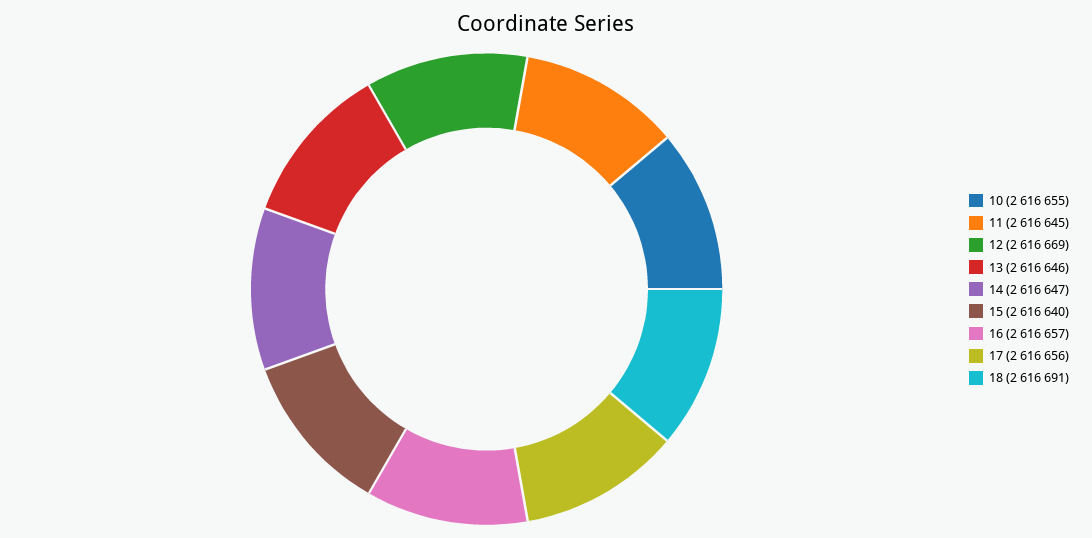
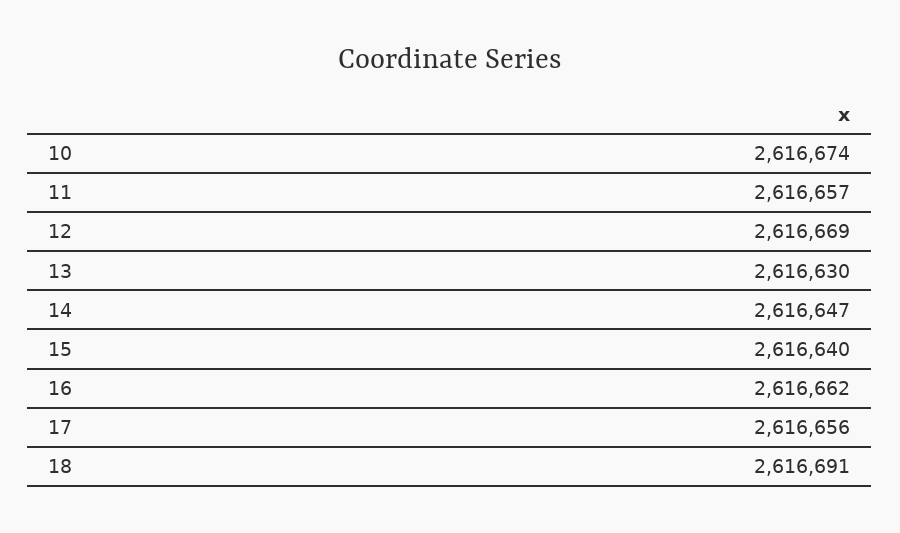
  {
-   "10": 2616655,
+   "10": 2616674,
-   "11": 2616645,
+   "11": 2616657,
    "12": 2616669,
-   "13": 2616646,
+   "13": 2616630,
    "14": 2616647,
    "15": 2616640,
-   "16": 2616657,
+   "16": 2616662,
    "17": 2616656,
    "18": 2616691
  }

